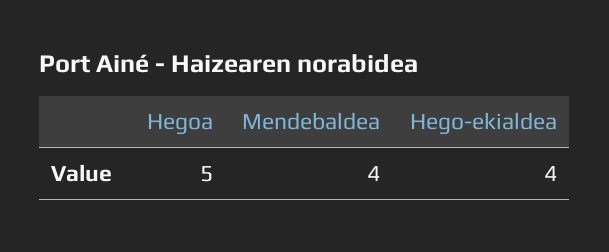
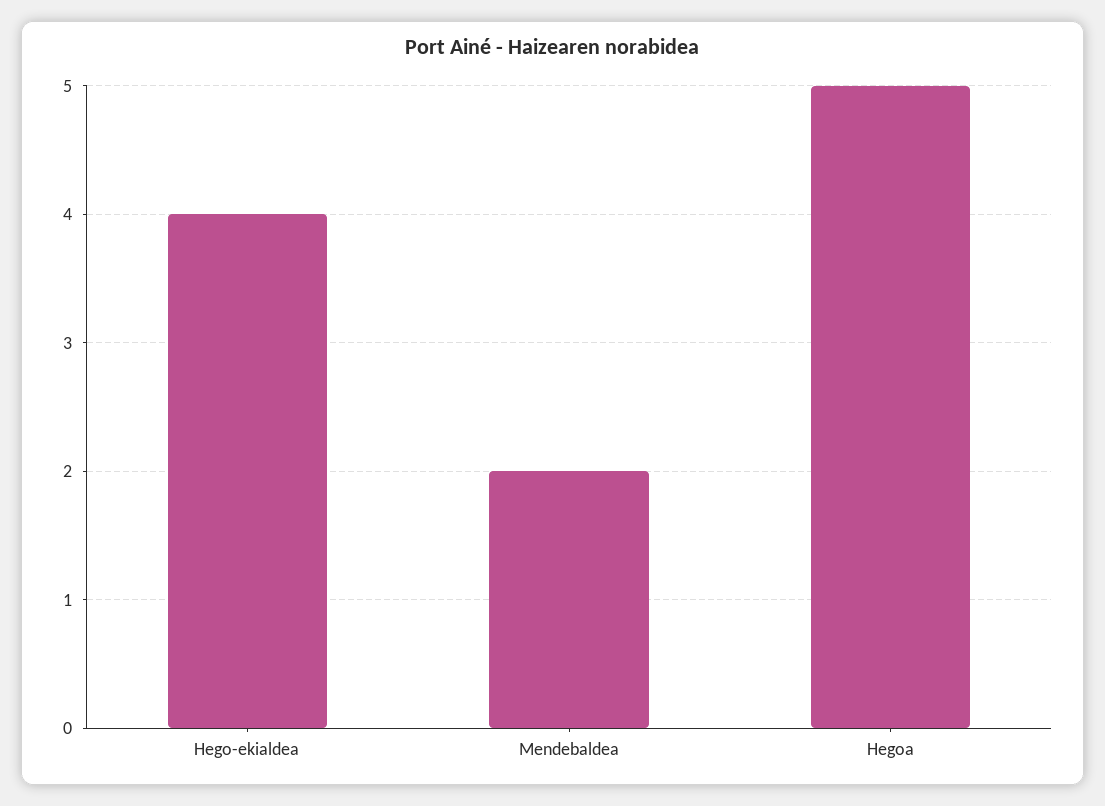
  {
    "Hegoa": 5,
-   "Mendebaldea": 4,
+   "Mendebaldea": 2,
    "Hego-ekialdea": 4
  }

